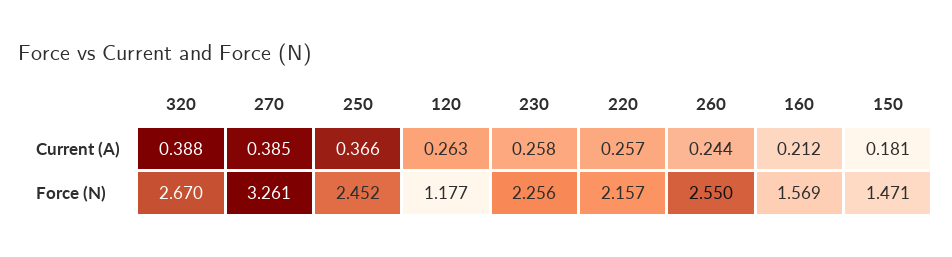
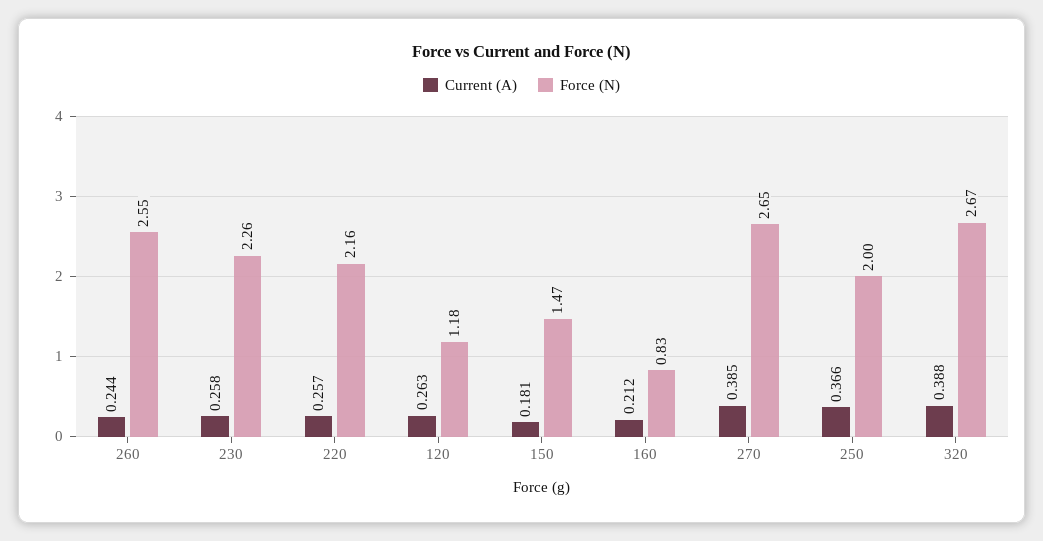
  {
    "Current (A)": {
      "320": 0.388,
      "270": 0.385,
      "250": 0.366,
      "120": 0.263,
      "230": 0.258,
      "220": 0.257,
      "260": 0.244,
      "160": 0.212,
      "150": 0.181
    },
    "Force (N)": {
      "320": 2.67,
-     "270": 3.261,
+     "270": 2.65,
-     "250": 2.452,
+     "250": 2,
      "120": 1.177,
      "230": 2.256,
      "220": 2.157,
      "260": 2.55,
-     "160": 1.569,
+     "160": 0.83,
      "150": 1.471
    }
  }

